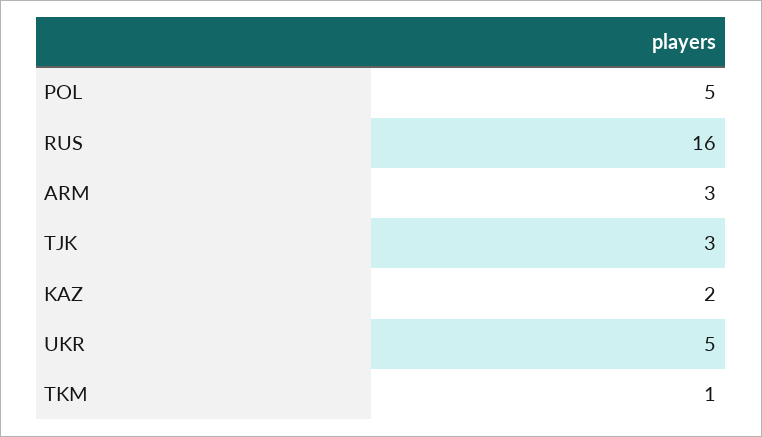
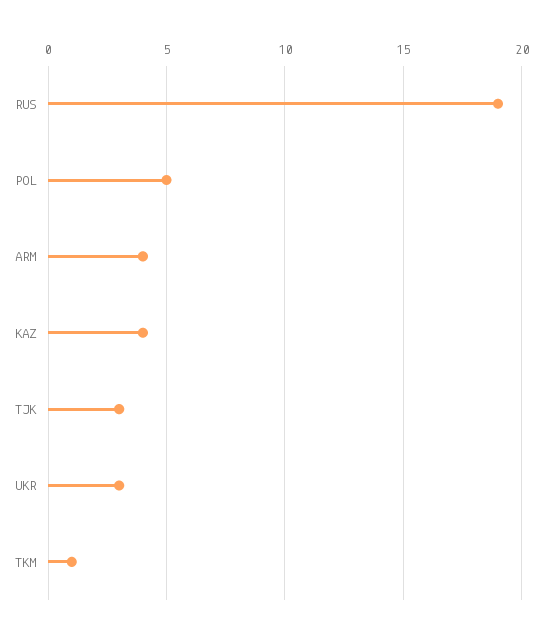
  {
    "POL": 5,
-   "RUS": 16,
+   "RUS": 19,
-   "ARM": 3,
+   "ARM": 4,
    "TJK": 3,
-   "KAZ": 2,
+   "KAZ": 4,
-   "UKR": 5,
+   "UKR": 3,
    "TKM": 1
  }

